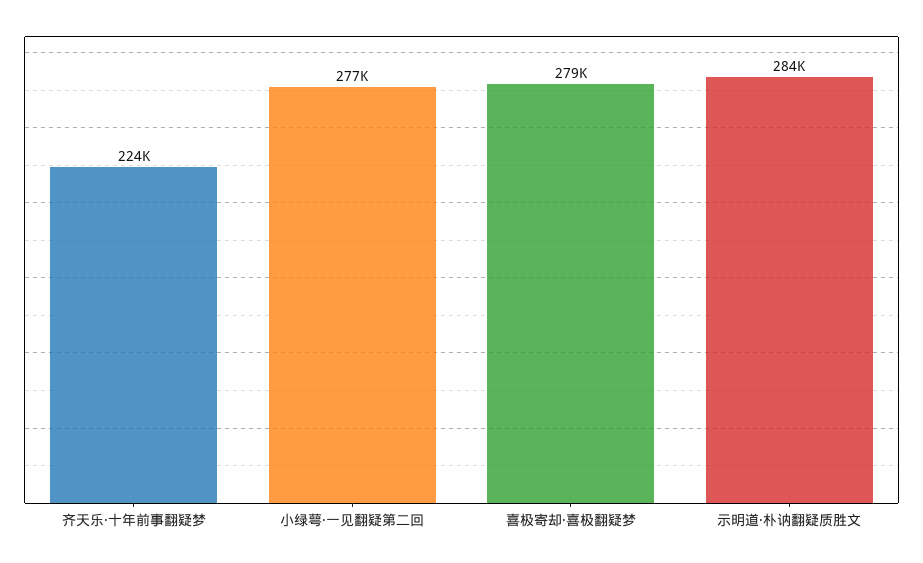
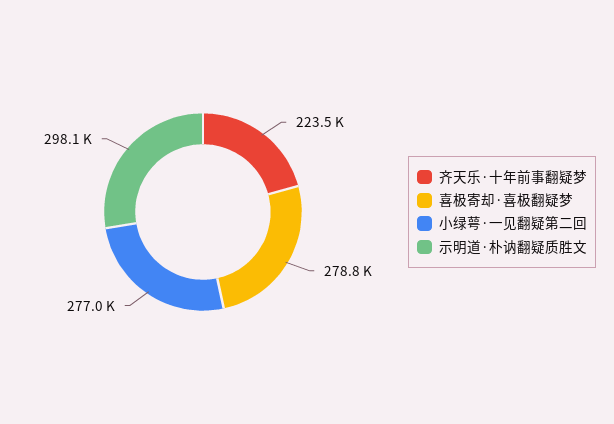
  {
    "齐天乐·十年前事翻疑梦": 223500,
    "小绿萼·一见翻疑第二回": 277000,
    "喜极寄却·喜极翻疑梦": 278800,
-   "示明道·朴讷翻疑质胜文": 284000
+   "示明道·朴讷翻疑质胜文": 298100
  }

